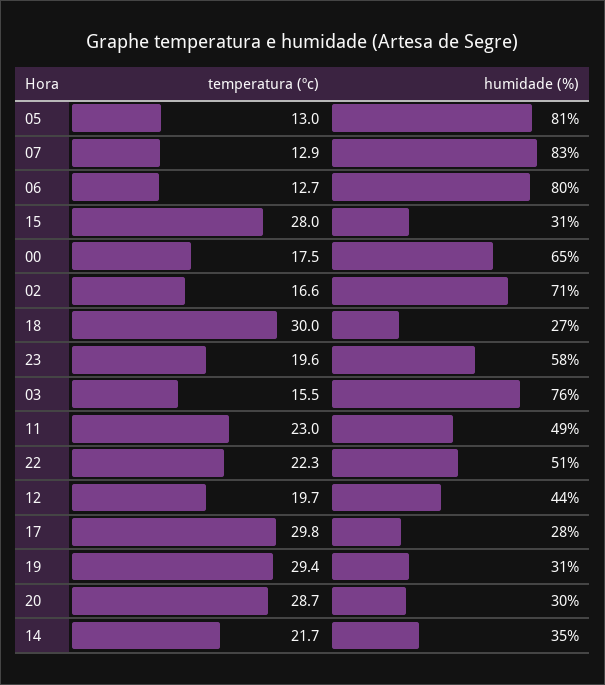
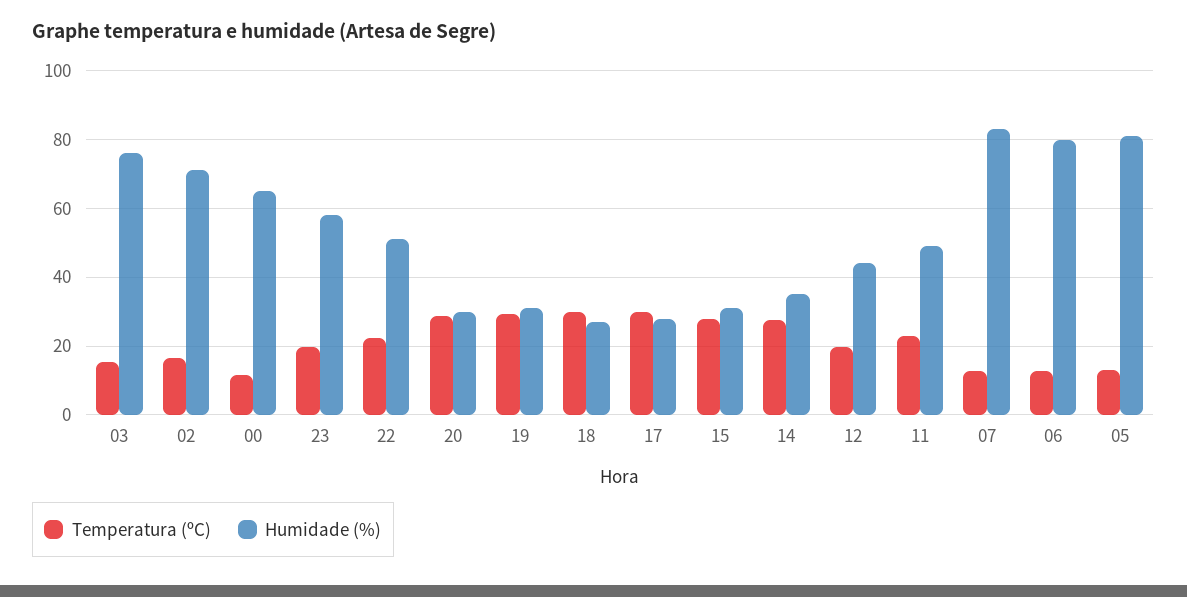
  {
    "temperatura (ºc)": {
      "05": 13,
      "07": 12.9,
      "06": 12.7,
      "15": 28,
-     "00": 17.5,
+     "00": 12,
      "02": 16.6,
      "18": 30,
      "23": 19.6,
      "03": 15.5,
      "11": 23,
      "22": 22.3,
      "12": 19.7,
      "17": 29.8,
      "19": 29.4,
      "20": 28.7,
-     "14": 21.7
+     "14": 28
    },
    "humidade (%)": {
      "05": 81,
      "07": 83,
      "06": 80,
      "15": 31,
      "00": 65,
      "02": 71,
      "18": 27,
      "23": 58,
      "03": 76,
      "11": 49,
      "22": 51,
      "12": 44,
      "17": 28,
      "19": 31,
      "20": 30,
      "14": 35
    }
  }

